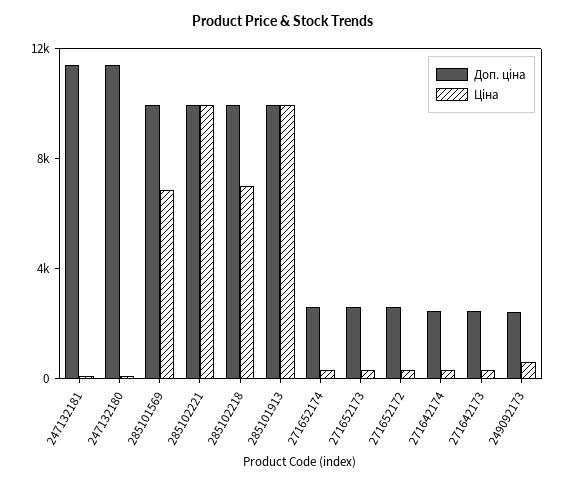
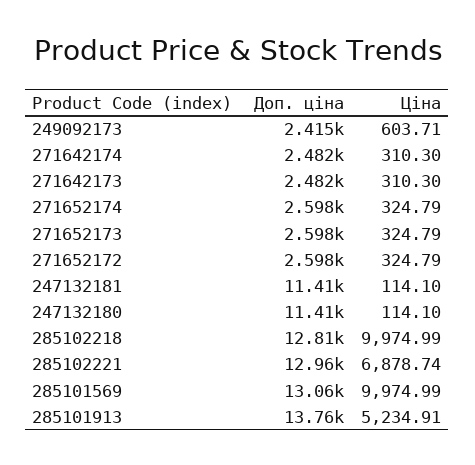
  {
    "Доп. ціна": {
      "247132181": 11410,
      "247132180": 11410,
-     "285101569": 10000,
+     "285101569": 13060,
-     "285102221": 10000,
+     "285102221": 12960,
-     "285102218": 10000,
+     "285102218": 12810,
-     "285101913": 10000,
+     "285101913": 13760,
      "271652174": 2598,
      "271652173": 2598,
      "271652172": 2598,
      "271642174": 2482,
      "271642173": 2482,
      "249092173": 2415
    },
    "Ціна": {
      "247132181": 114.1,
      "247132180": 114.1,
-     "285101569": 7000,
+     "285101569": 9974.99,
-     "285102221": 10000,
+     "285102221": 6878.74,
-     "285102218": 7000,
+     "285102218": 9974.99,
-     "285101913": 10000,
+     "285101913": 5234.91,
      "271652174": 324.79,
      "271652173": 324.79,
      "271652172": 324.79,
      "271642174": 310.3,
      "271642173": 310.3,
      "249092173": 603.71
    }
  }

